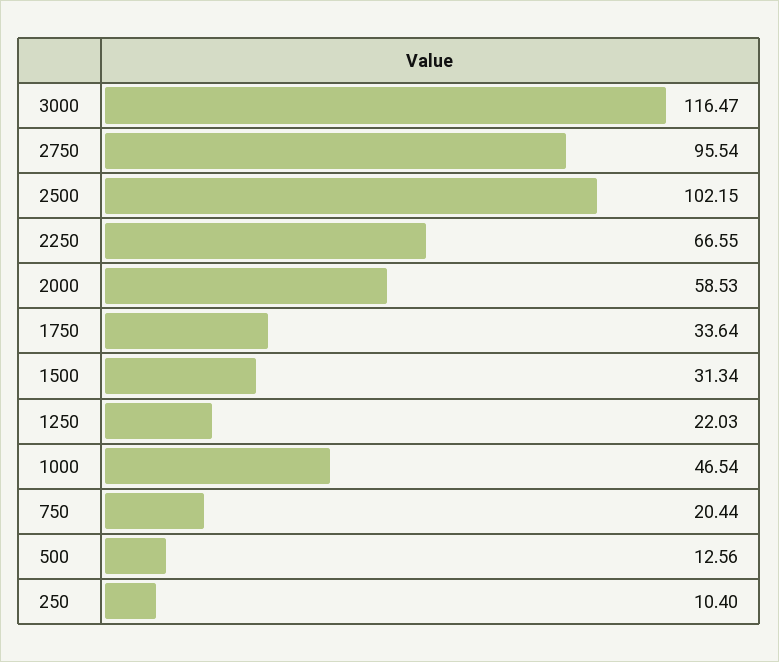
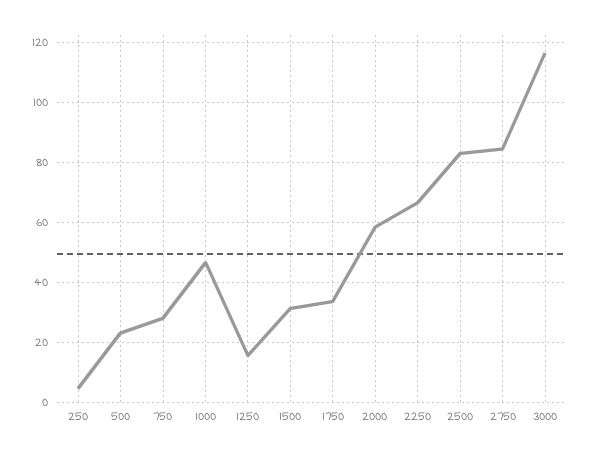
  {
    "3000": 116.47,
-   "2750": 95.54,
+   "2750": 85,
-   "2500": 102.15,
+   "2500": 82.5,
    "2250": 66.55,
    "2000": 58.53,
    "1750": 33.64,
    "1500": 31.34,
-   "1250": 22.03,
+   "1250": 15,
    "1000": 46.54,
-   "750": 20.44,
+   "750": 27.5,
-   "500": 12.56,
+   "500": 22.5,
-   "250": 10.4
+   "250": 5
  }

